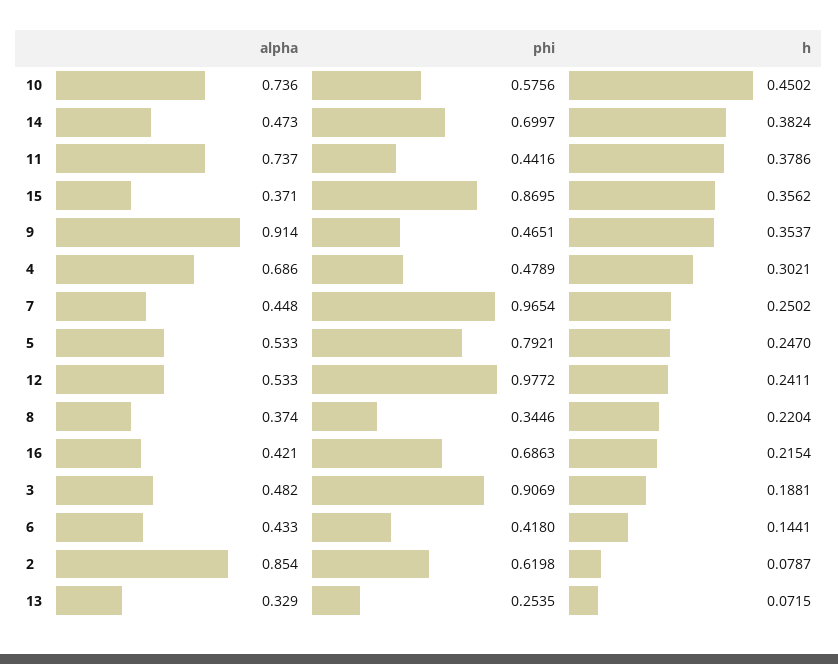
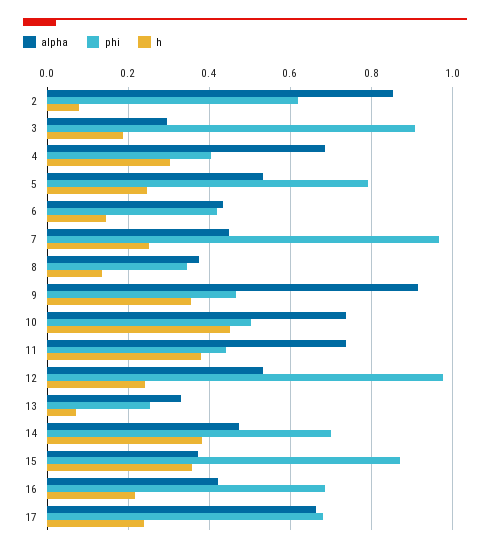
  {
    "alpha": {
      "10": 0.736,
      "14": 0.473,
      "11": 0.737,
      "15": 0.371,
      "9": 0.914,
      "4": 0.686,
      "7": 0.448,
      "5": 0.533,
      "12": 0.533,
      "8": 0.374,
      "16": 0.421,
-     "3": 0.482,
+     "3": 0.3,
      "6": 0.433,
      "2": 0.854,
-     "13": 0.329
+     "13": 0.329,
+     "17": 0.66
    },
    "phi": {
-     "10": 0.5756,
+     "10": 0.5,
      "14": 0.6997,
      "11": 0.4416,
      "15": 0.8695,
      "9": 0.4651,
-     "4": 0.4789,
+     "4": 0.4,
      "7": 0.9654,
      "5": 0.7921,
      "12": 0.9772,
      "8": 0.3446,
      "16": 0.6863,
      "3": 0.9069,
      "6": 0.418,
      "2": 0.6198,
-     "13": 0.2535
+     "13": 0.2535,
+     "17": 0.68
    },
    "h": {
      "10": 0.4502,
      "14": 0.3824,
      "11": 0.3786,
      "15": 0.3562,
      "9": 0.3537,
      "4": 0.3021,
      "7": 0.2502,
      "5": 0.247,
      "12": 0.2411,
-     "8": 0.2204,
+     "8": 0.14,
      "16": 0.2154,
      "3": 0.1881,
      "6": 0.1441,
      "2": 0.0787,
-     "13": 0.0715
+     "13": 0.0715,
+     "17": 0.24
    }
  }

